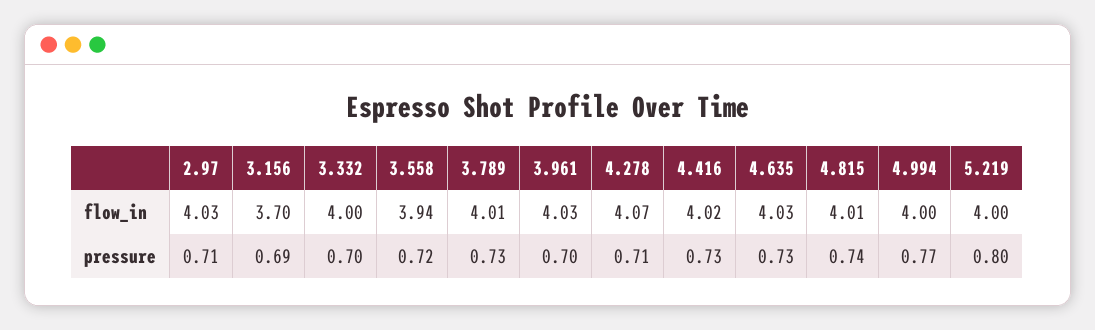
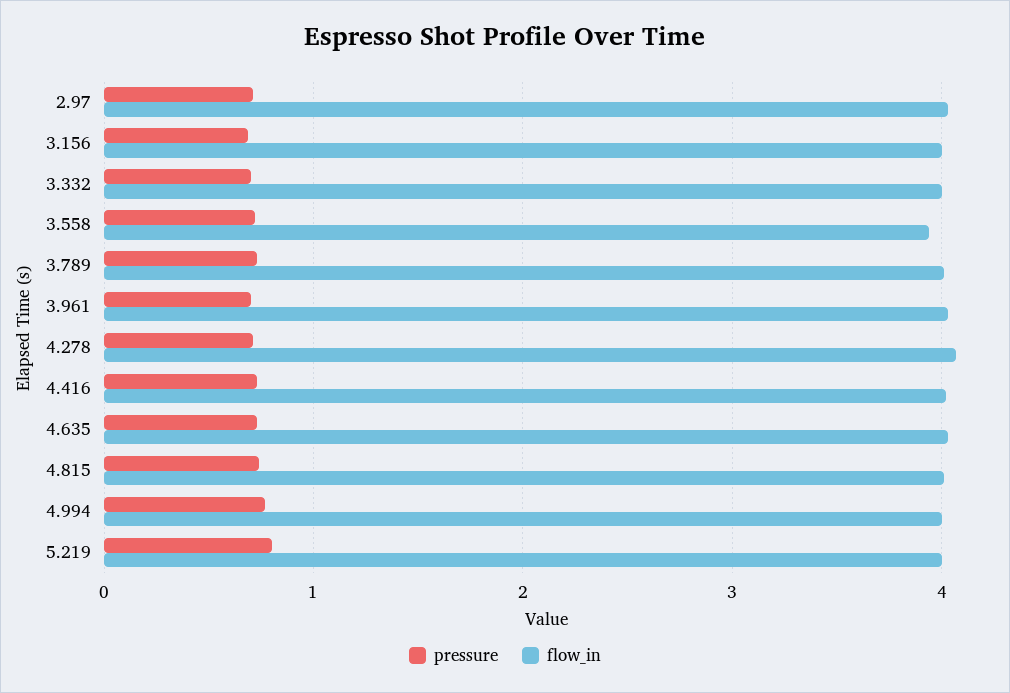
  {
    "flow_in": {
      "2.97": 4.03,
-     "3.156": 3.7,
+     "3.156": 4,
      "3.332": 4,
      "3.558": 3.94,
      "3.789": 4.01,
      "3.961": 4.03,
      "4.278": 4.07,
      "4.416": 4.02,
      "4.635": 4.03,
      "4.815": 4.01,
      "4.994": 4,
      "5.219": 4
    },
    "pressure": {
      "2.97": 0.71,
      "3.156": 0.69,
      "3.332": 0.7,
      "3.558": 0.72,
      "3.789": 0.73,
      "3.961": 0.7,
      "4.278": 0.71,
      "4.416": 0.73,
      "4.635": 0.73,
      "4.815": 0.74,
      "4.994": 0.77,
      "5.219": 0.8
    }
  }

